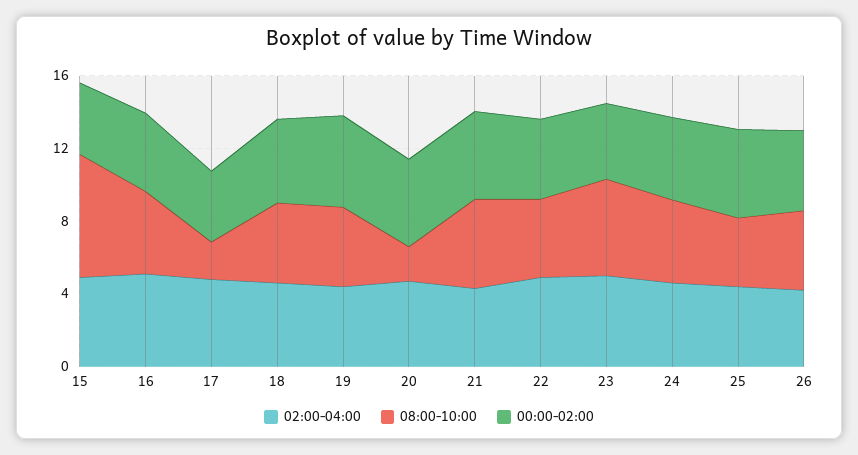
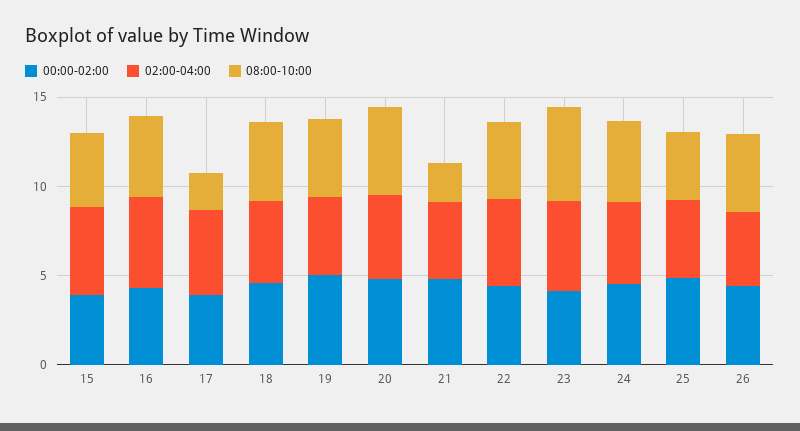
  {
    "02:00-04:00": {
      "15": 5,
      "16": 5,
      "17": 5,
      "18": 5,
      "19": 4,
      "20": 5,
      "21": 4,
      "22": 5,
      "23": 5,
      "24": 5,
      "25": 4,
      "26": 4
    },
    "08:00-10:00": {
-     "15": 7,
+     "15": 4,
      "16": 5,
      "17": 2,
      "18": 4,
      "19": 4,
-     "20": 2,
+     "20": 5,
-     "21": 5,
+     "21": 2,
      "22": 4,
      "23": 5,
      "24": 5,
      "25": 4,
      "26": 4
    },
    "00:00-02:00": {
      "15": 4,
      "16": 4,
      "17": 4,
      "18": 5,
      "19": 5,
      "20": 5,
      "21": 5,
      "22": 4,
      "23": 4,
      "24": 5,
      "25": 5,
      "26": 4
    }
  }

